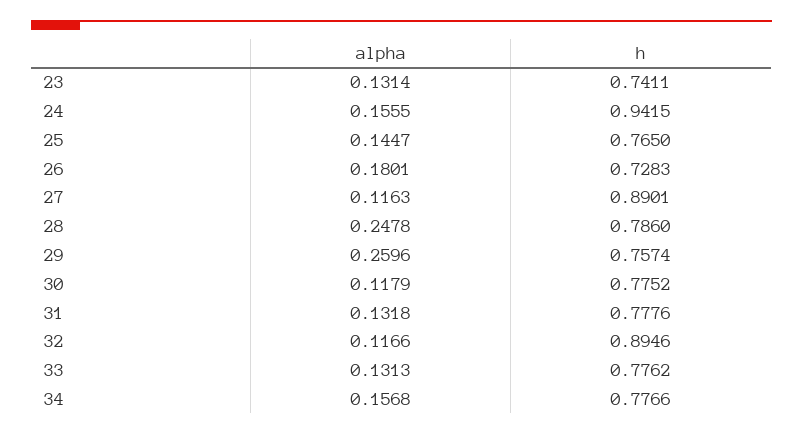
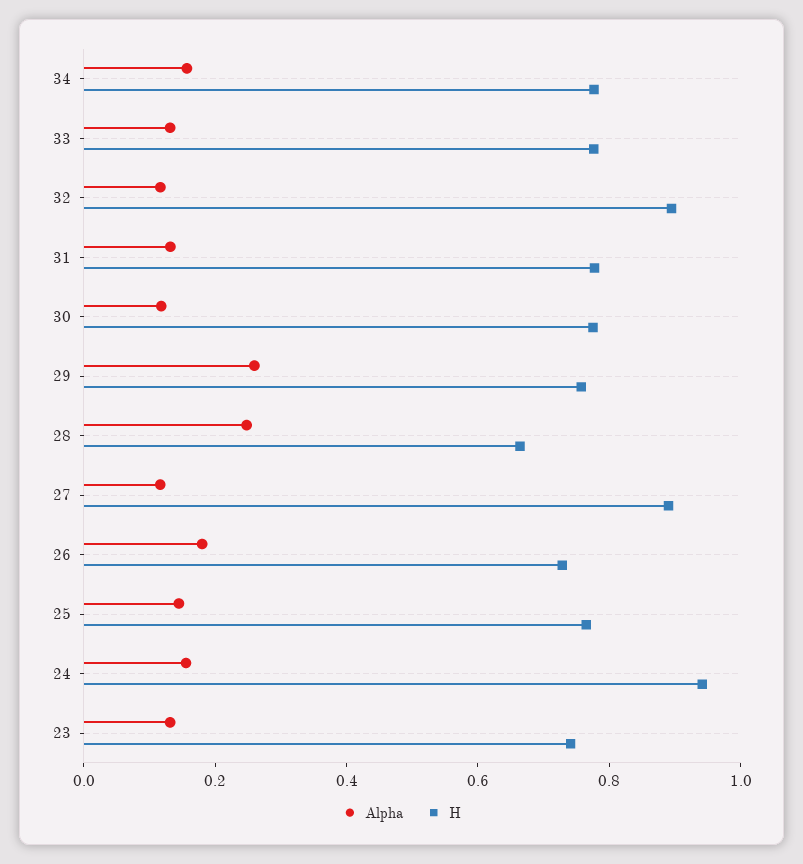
  {
    "alpha": {
      "23": 0.1314,
      "24": 0.1555,
      "25": 0.1447,
      "26": 0.1801,
      "27": 0.1163,
      "28": 0.2478,
      "29": 0.2596,
      "30": 0.1179,
      "31": 0.1318,
      "32": 0.1166,
      "33": 0.1313,
      "34": 0.1568
    },
    "h": {
      "23": 0.7411,
      "24": 0.9415,
      "25": 0.765,
      "26": 0.7283,
      "27": 0.8901,
-     "28": 0.786,
+     "28": 0.65,
      "29": 0.7574,
      "30": 0.7752,
      "31": 0.7776,
      "32": 0.8946,
      "33": 0.7762,
      "34": 0.7766
    }
  }

